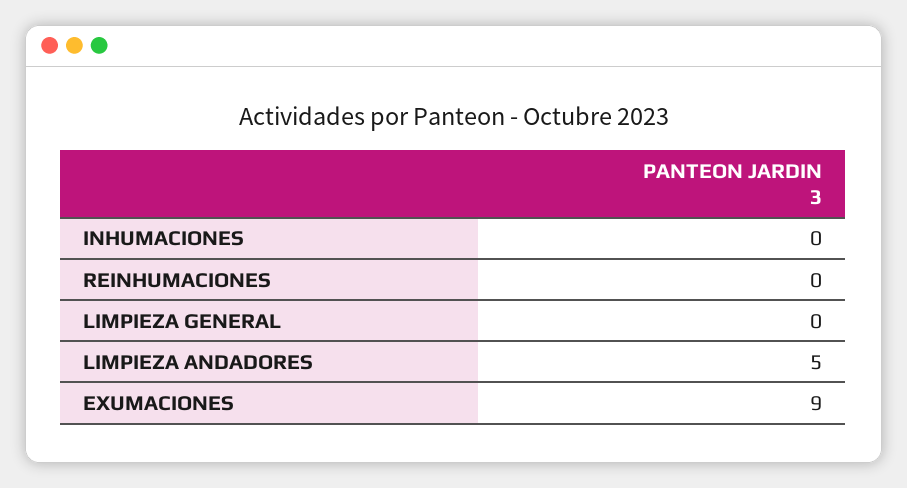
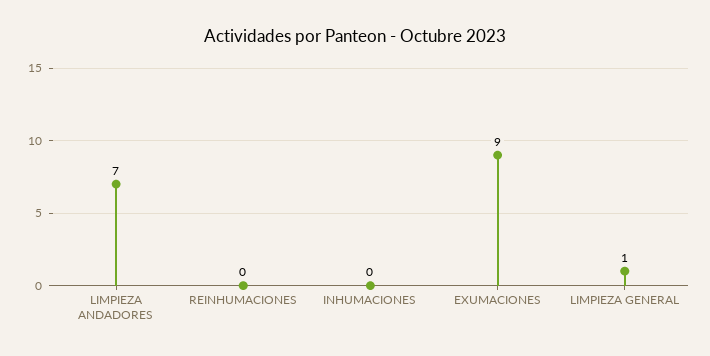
  {
    "INHUMACIONES": 0,
    "REINHUMACIONES": 0,
-   "LIMPIEZA GENERAL": 0,
+   "LIMPIEZA GENERAL": 1,
-   "LIMPIEZA ANDADORES": 5,
+   "LIMPIEZA ANDADORES": 7,
    "EXUMACIONES": 9
  }

